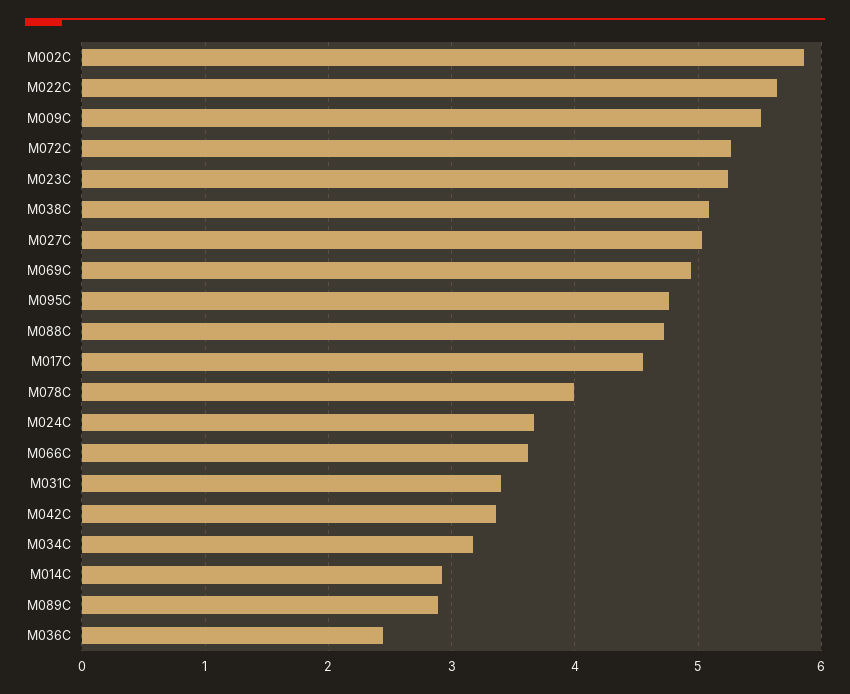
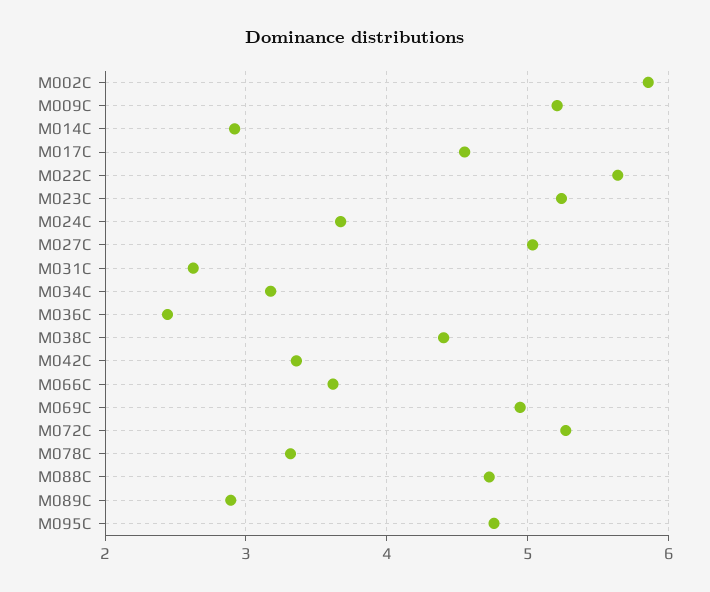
  {
    "M002C": 5.9,
    "M022C": 5.6,
-   "M009C": 5.5,
+   "M009C": 5.2,
    "M072C": 5.3,
    "M023C": 5.2,
-   "M038C": 5.1,
+   "M038C": 4.4,
    "M027C": 5,
    "M069C": 4.9,
    "M095C": 4.8,
    "M088C": 4.7,
    "M017C": 4.6,
-   "M078C": 4,
+   "M078C": 3.3,
    "M024C": 3.7,
    "M066C": 3.6,
-   "M031C": 3.4,
+   "M031C": 2.6,
    "M042C": 3.4,
    "M034C": 3.2,
    "M014C": 2.9,
    "M089C": 2.9,
    "M036C": 2.4
  }

